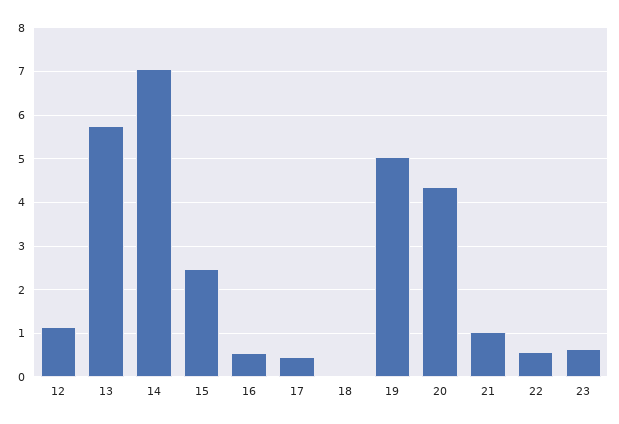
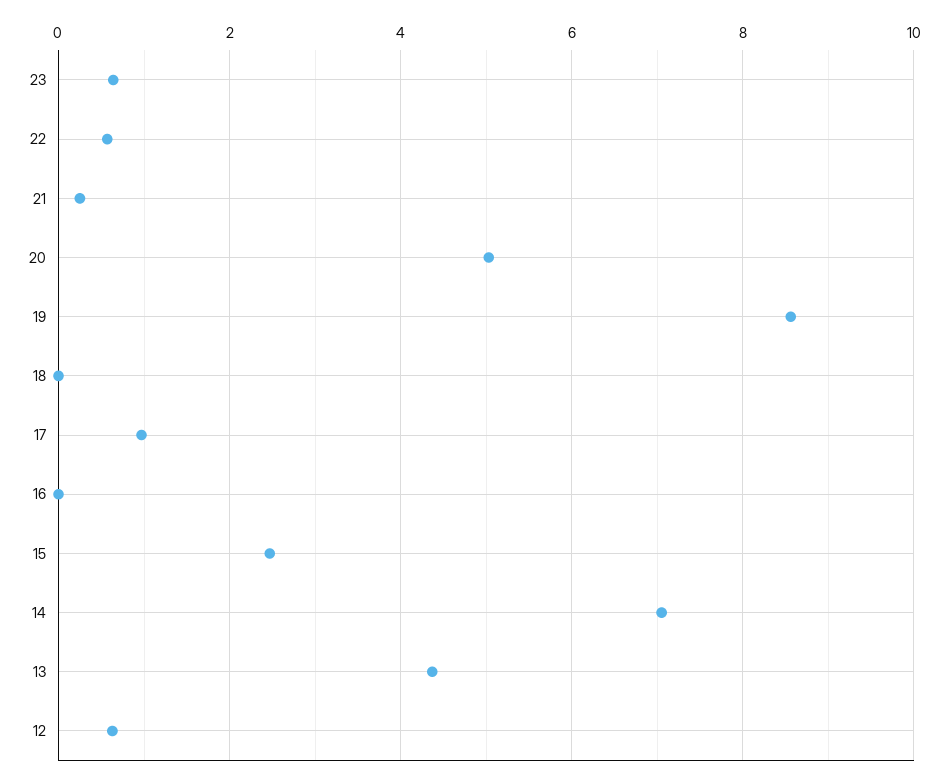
  {
-   "12": 1.2,
+   "12": 0.6,
-   "13": 5.8,
+   "13": 4.4,
    "14": 7,
    "15": 2.4,
-   "16": 0.6,
+   "16": 0,
-   "17": 0.4,
+   "17": 1,
    "18": 0,
-   "19": 5,
+   "19": 8.6,
-   "20": 4.4,
+   "20": 5,
-   "21": 1,
+   "21": 0.2,
    "22": 0.6,
    "23": 0.6
  }

